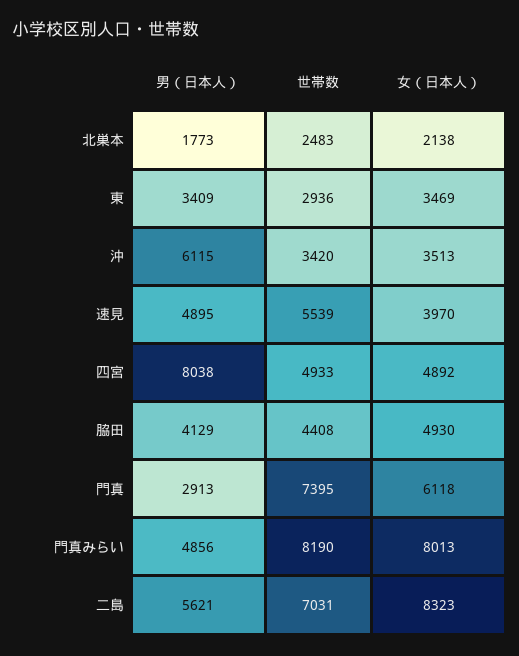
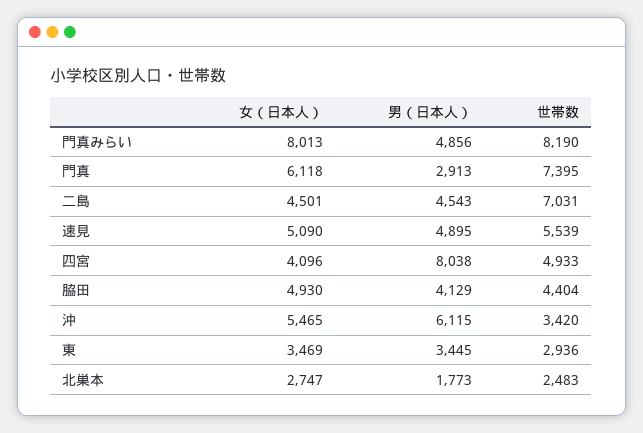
  {
    "男（日本人）": {
      "北巣本": 1773,
-     "東": 3409,
+     "東": 3445,
      "沖": 6115,
      "速見": 4895,
      "四宮": 8038,
      "脇田": 4129,
      "門真": 2913,
      "門真みらい": 4856,
-     "二島": 5621
+     "二島": 4543
    },
    "世帯数": {
      "北巣本": 2483,
      "東": 2936,
      "沖": 3420,
      "速見": 5539,
      "四宮": 4933,
-     "脇田": 4408,
+     "脇田": 4404,
      "門真": 7395,
      "門真みらい": 8190,
      "二島": 7031
    },
    "女（日本人）": {
-     "北巣本": 2138,
+     "北巣本": 2747,
      "東": 3469,
-     "沖": 3513,
+     "沖": 5465,
-     "速見": 3970,
+     "速見": 5090,
-     "四宮": 4892,
+     "四宮": 4096,
      "脇田": 4930,
      "門真": 6118,
      "門真みらい": 8013,
-     "二島": 8323
+     "二島": 4501
    }
  }

